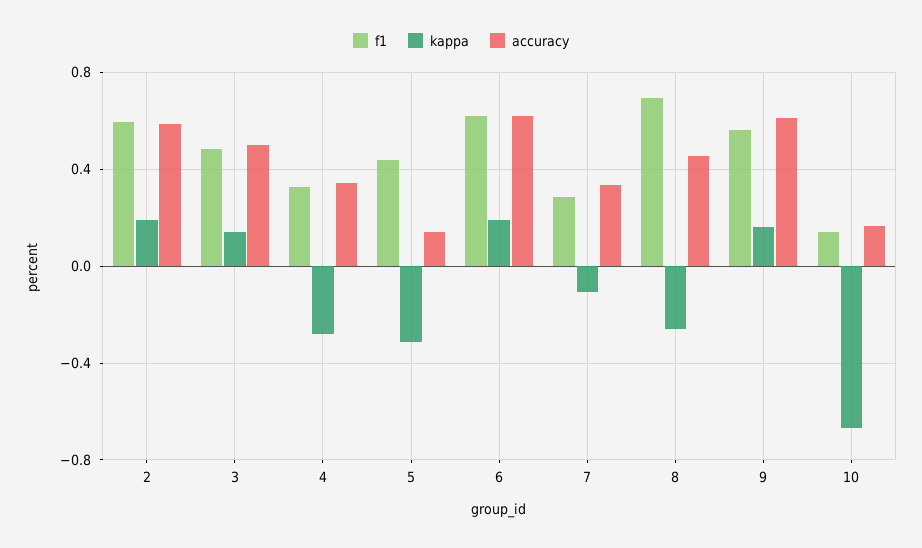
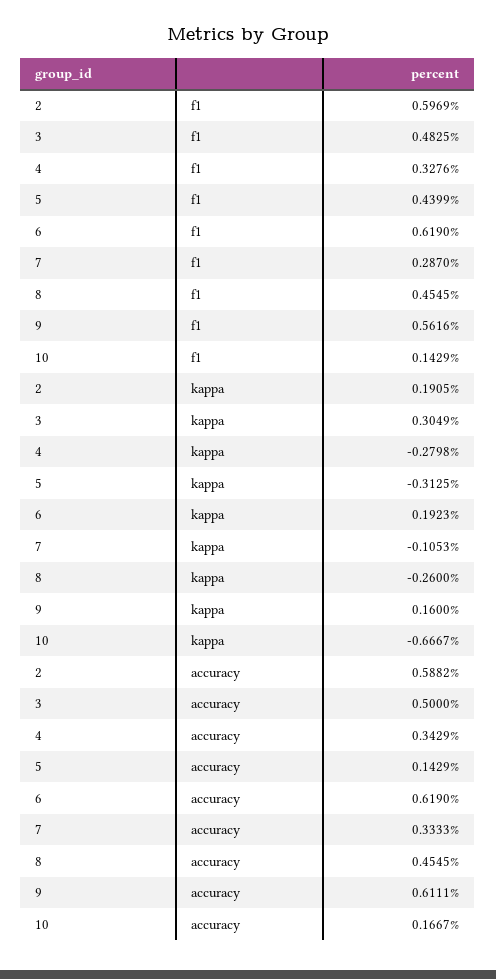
  {
    "f1": {
      "2": 0.5969,
      "3": 0.4825,
      "4": 0.3276,
      "5": 0.4399,
      "6": 0.619,
      "7": 0.287,
-     "8": 0.7,
+     "8": 0.4545,
      "9": 0.5616,
      "10": 0.1429
    },
    "kappa": {
      "2": 0.1905,
-     "3": 0.15,
+     "3": 0.3049,
      "4": -0.2798,
      "5": -0.3125,
      "6": 0.1923,
      "7": -0.1053,
      "8": -0.26,
      "9": 0.16,
      "10": -0.6667
    },
    "accuracy": {
      "2": 0.5882,
      "3": 0.5,
      "4": 0.3429,
      "5": 0.1429,
      "6": 0.619,
      "7": 0.3333,
      "8": 0.4545,
      "9": 0.6111,
      "10": 0.1667
    }
  }

